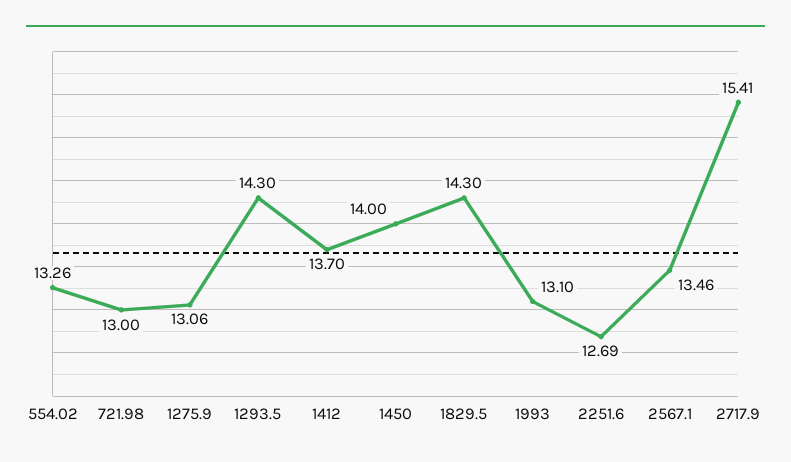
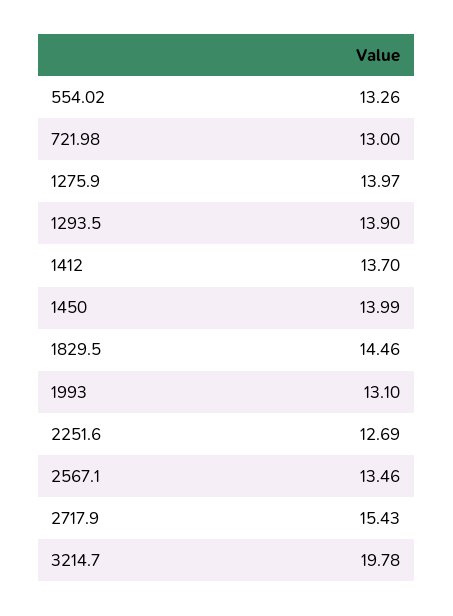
  {
    "554.02": 13.26,
    "721.98": 13,
-   "1275.9": 13.06,
+   "1275.9": 13.97,
-   "1293.5": 14.3,
+   "1293.5": 13.9,
    "1412": 13.7,
-   "1450": 14,
+   "1450": 13.99,
-   "1829.5": 14.3,
+   "1829.5": 14.46,
    "1993": 13.1,
    "2251.6": 12.69,
    "2567.1": 13.46,
-   "2717.9": 15.41
+   "2717.9": 15.43,
+   "3214.7": 19.78
  }

